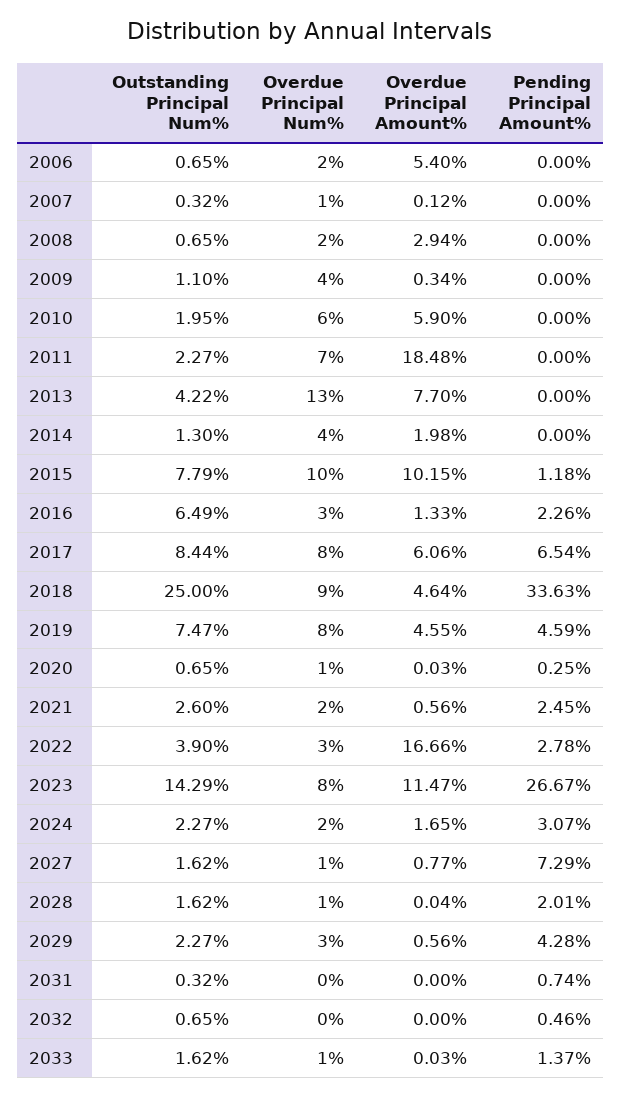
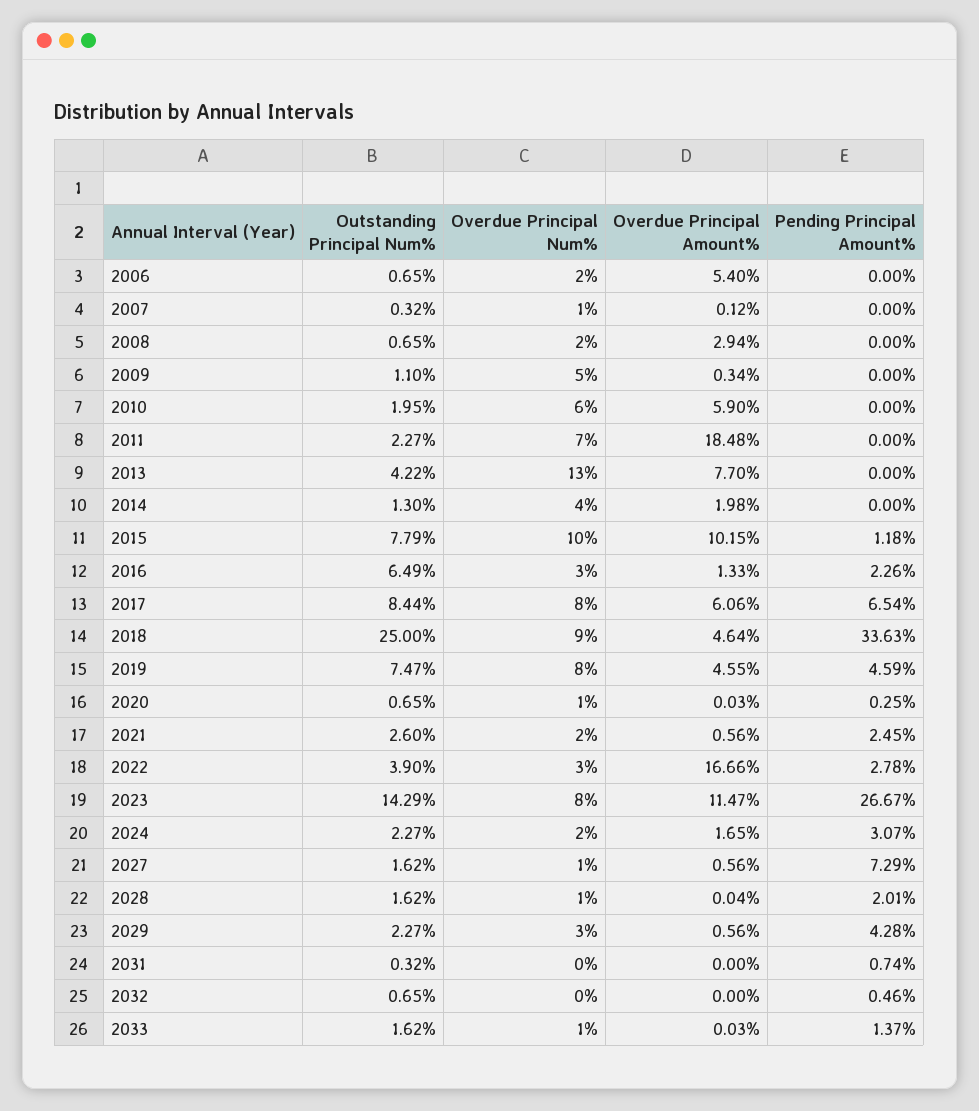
  {
    "Outstanding Principal Num%": {
      "2006": 0.65,
      "2007": 0.32,
      "2008": 0.65,
      "2009": 1.1,
      "2010": 1.95,
      "2011": 2.27,
      "2013": 4.22,
      "2014": 1.3,
      "2015": 7.79,
      "2016": 6.49,
      "2017": 8.44,
      "2018": 25,
      "2019": 7.47,
      "2020": 0.65,
      "2021": 2.6,
      "2022": 3.9,
      "2023": 14.29,
      "2024": 2.27,
      "2027": 1.62,
      "2028": 1.62,
      "2029": 2.27,
      "2031": 0.32,
      "2032": 0.65,
      "2033": 1.62
    },
    "Overdue Principal Num%": {
      "2006": 2,
      "2007": 1,
      "2008": 2,
-     "2009": 4,
+     "2009": 5,
      "2010": 6,
      "2011": 7,
      "2013": 13,
      "2014": 4,
      "2015": 10,
      "2016": 3,
      "2017": 8,
      "2018": 9,
      "2019": 8,
      "2020": 1,
      "2021": 2,
      "2022": 3,
      "2023": 8,
      "2024": 2,
      "2027": 1,
      "2028": 1,
      "2029": 3,
      "2031": 0,
      "2032": 0,
      "2033": 1
    },
    "Overdue Principal Amount%": {
      "2006": 5.4,
      "2007": 0.12,
      "2008": 2.94,
      "2009": 0.34,
      "2010": 5.9,
      "2011": 18.48,
      "2013": 7.7,
      "2014": 1.98,
      "2015": 10.15,
      "2016": 1.33,
      "2017": 6.06,
      "2018": 4.64,
      "2019": 4.55,
      "2020": 0.03,
      "2021": 0.56,
      "2022": 16.66,
      "2023": 11.47,
      "2024": 1.65,
-     "2027": 0.77,
+     "2027": 0.56,
      "2028": 0.04,
      "2029": 0.56,
      "2031": 0,
      "2032": 0,
      "2033": 0.03
    },
    "Pending Principal Amount%": {
      "2006": 0,
      "2007": 0,
      "2008": 0,
      "2009": 0,
      "2010": 0,
      "2011": 0,
      "2013": 0,
      "2014": 0,
      "2015": 1.18,
      "2016": 2.26,
      "2017": 6.54,
      "2018": 33.63,
      "2019": 4.59,
      "2020": 0.25,
      "2021": 2.45,
      "2022": 2.78,
      "2023": 26.67,
      "2024": 3.07,
      "2027": 7.29,
      "2028": 2.01,
      "2029": 4.28,
      "2031": 0.74,
      "2032": 0.46,
      "2033": 1.37
    }
  }

